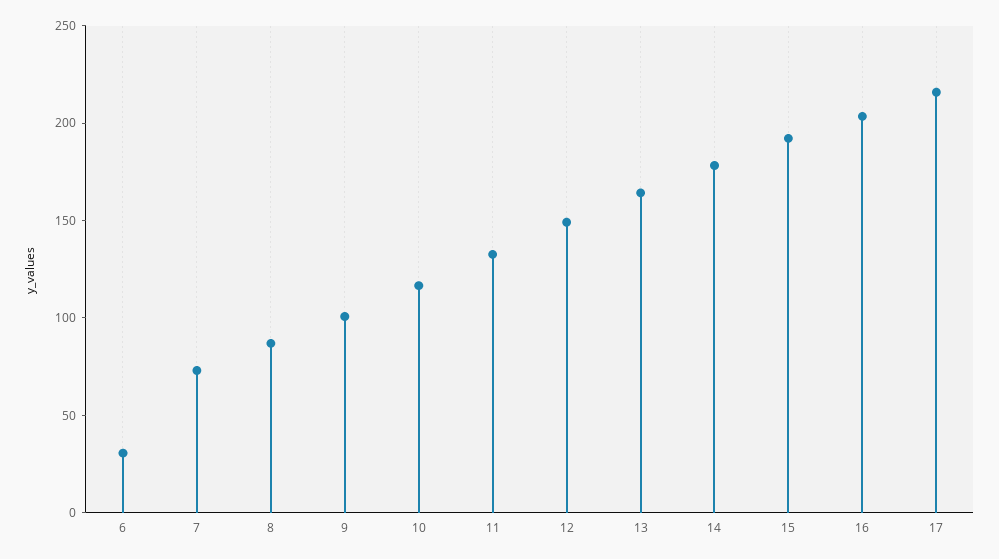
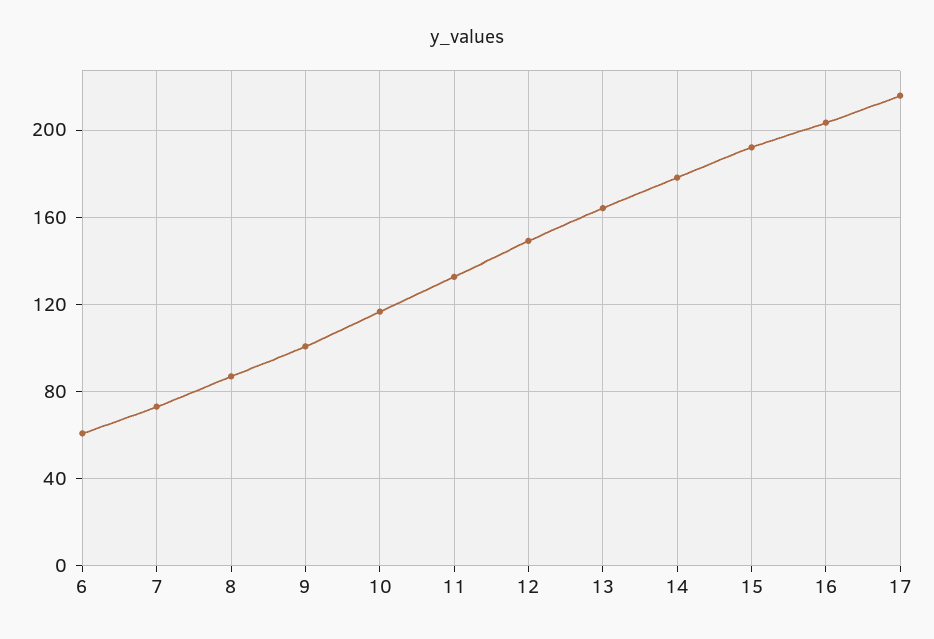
  {
-   "6": 30,
+   "6": 60,
    "7": 75,
    "8": 85,
    "9": 100,
    "10": 115,
    "11": 135,
    "12": 150,
    "13": 165,
    "14": 180,
    "15": 190,
    "16": 205,
    "17": 215
  }

